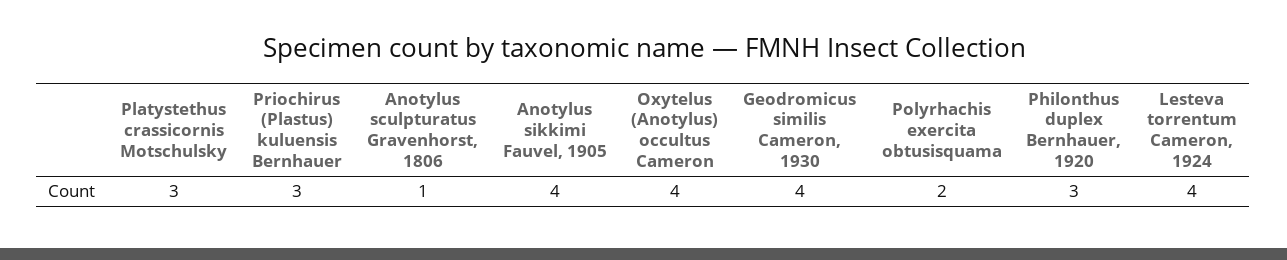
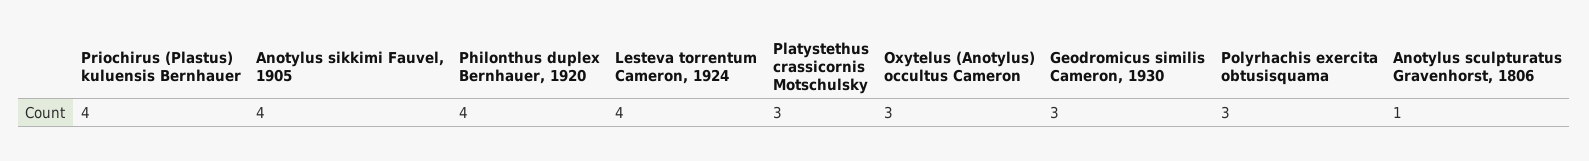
  {
    "Platystethus crassicornis Motschulsky": 3,
-   "Priochirus (Plastus) kuluensis Bernhauer": 3,
+   "Priochirus (Plastus) kuluensis Bernhauer": 4,
    "Anotylus sculpturatus Gravenhorst, 1806": 1,
    "Anotylus sikkimi Fauvel, 1905": 4,
-   "Oxytelus (Anotylus) occultus Cameron": 4,
+   "Oxytelus (Anotylus) occultus Cameron": 3,
-   "Geodromicus similis Cameron, 1930": 4,
+   "Geodromicus similis Cameron, 1930": 3,
-   "Polyrhachis exercita obtusisquama": 2,
+   "Polyrhachis exercita obtusisquama": 3,
-   "Philonthus duplex Bernhauer, 1920": 3,
+   "Philonthus duplex Bernhauer, 1920": 4,
    "Lesteva torrentum Cameron, 1924": 4
  }

